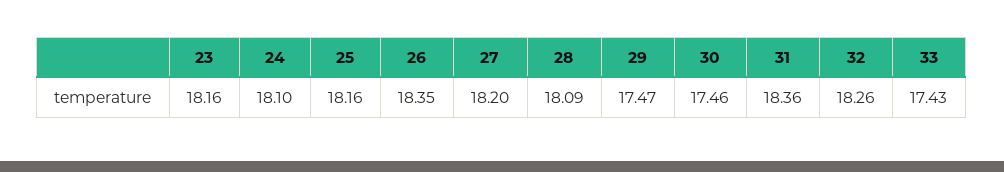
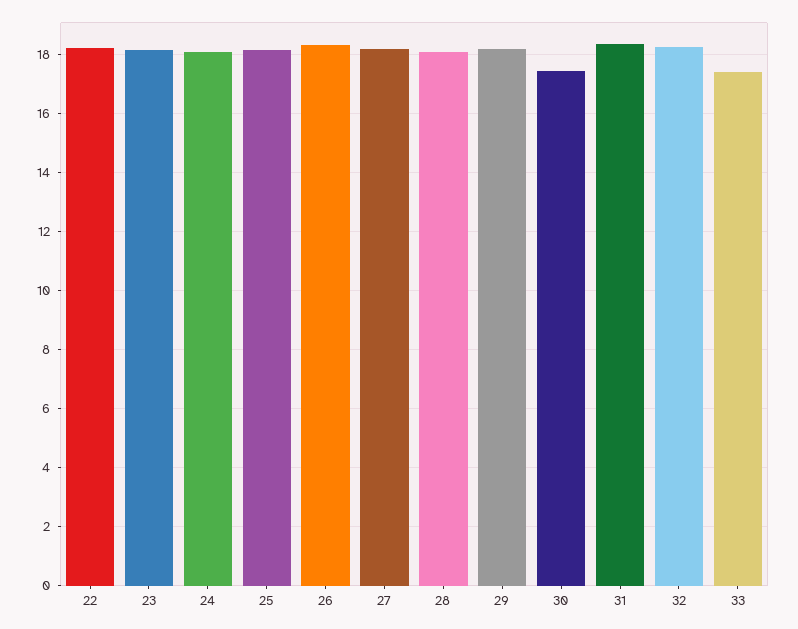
  {
    "23": 18.16,
    "24": 18.1,
    "25": 18.16,
    "26": 18.35,
    "27": 18.2,
    "28": 18.09,
-   "29": 17.47,
+   "29": 18.25,
    "30": 17.46,
    "31": 18.36,
    "32": 18.26,
-   "33": 17.43
+   "33": 17.43,
+   "22": 18.25
  }

